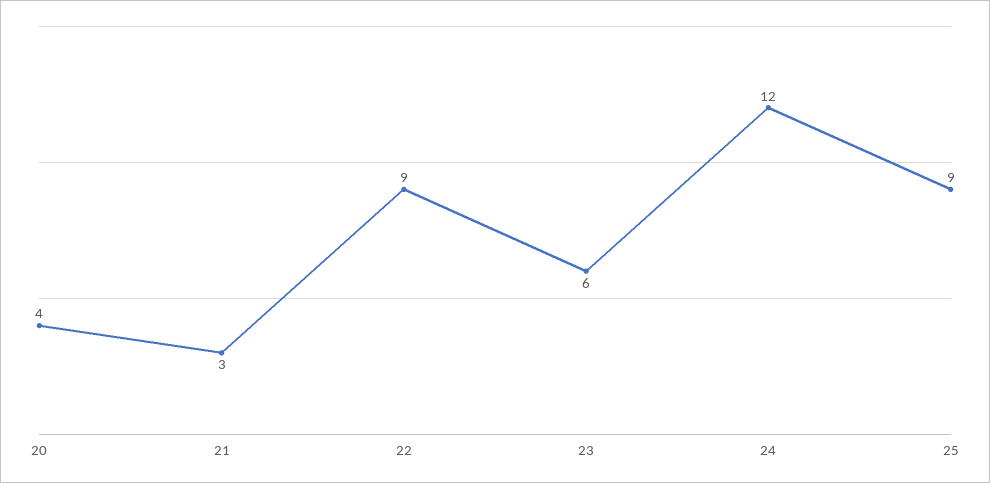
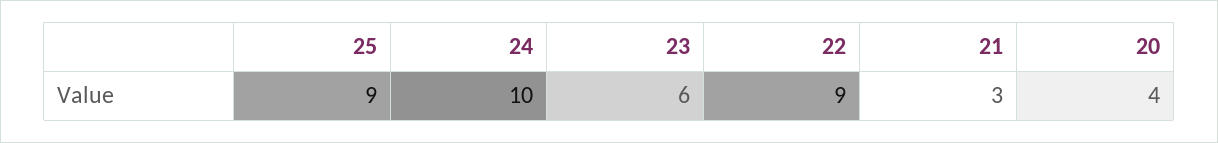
  {
    "20": 4,
    "21": 3,
    "22": 9,
    "23": 6,
-   "24": 12,
+   "24": 10,
    "25": 9
  }

